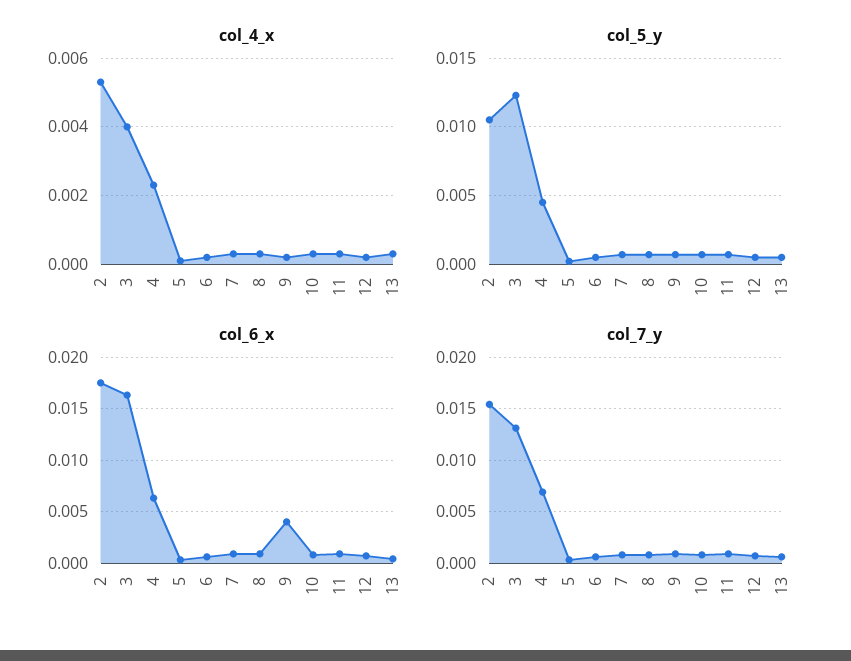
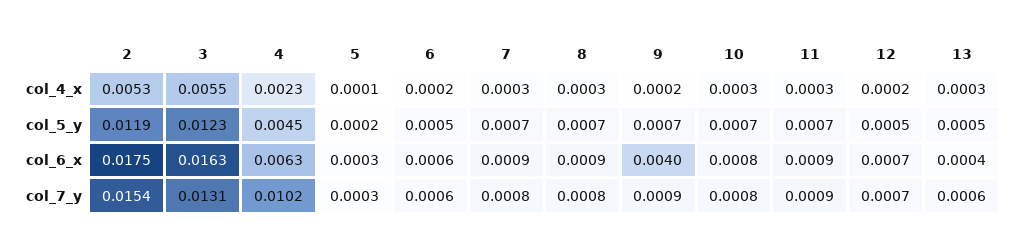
  {
    "col_4_x": {
      "2": 0.0053,
-     "3": 0.004,
+     "3": 0.0055,
      "4": 0.0023,
      "5": 0.0001,
      "6": 0.0002,
      "7": 0.0003,
      "8": 0.0003,
      "9": 0.0002,
      "10": 0.0003,
      "11": 0.0003,
      "12": 0.0002,
      "13": 0.0003
    },
    "col_5_y": {
-     "2": 0.0105,
+     "2": 0.0119,
      "3": 0.0123,
      "4": 0.0045,
      "5": 0.0002,
      "6": 0.0005,
      "7": 0.0007,
      "8": 0.0007,
      "9": 0.0007,
      "10": 0.0007,
      "11": 0.0007,
      "12": 0.0005,
      "13": 0.0005
    },
    "col_6_x": {
      "2": 0.0175,
      "3": 0.0163,
      "4": 0.0063,
      "5": 0.0003,
      "6": 0.0006,
      "7": 0.0009,
      "8": 0.0009,
      "9": 0.004,
      "10": 0.0008,
      "11": 0.0009,
      "12": 0.0007,
      "13": 0.0004
    },
    "col_7_y": {
      "2": 0.0154,
      "3": 0.0131,
-     "4": 0.007,
+     "4": 0.0102,
      "5": 0.0003,
      "6": 0.0006,
      "7": 0.0008,
      "8": 0.0008,
      "9": 0.0009,
      "10": 0.0008,
      "11": 0.0009,
      "12": 0.0007,
      "13": 0.0006
    }
  }

